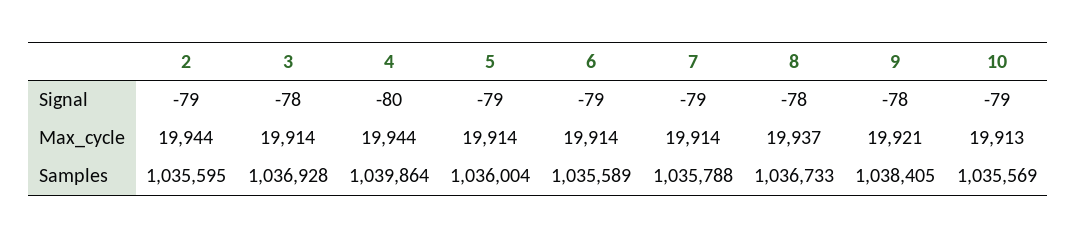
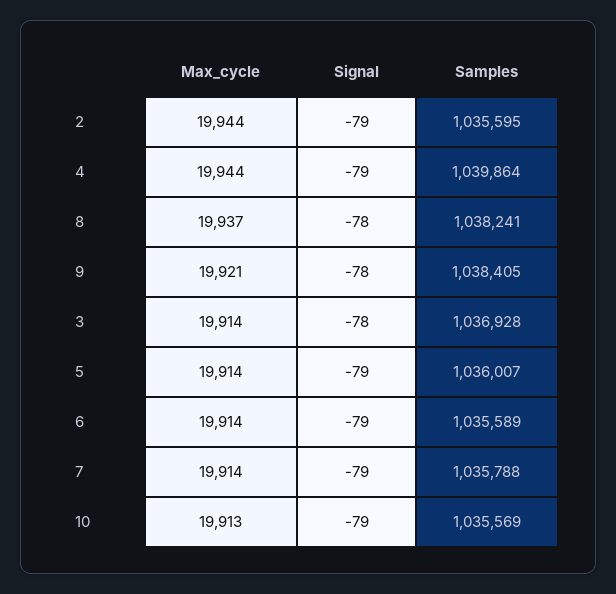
  {
    "2": {
      "Signal": -79,
      "Max_cycle": 19944,
      "Samples": 1035595
    },
    "3": {
      "Signal": -78,
      "Max_cycle": 19914,
      "Samples": 1036928
    },
    "4": {
-     "Signal": -80,
+     "Signal": -79,
      "Max_cycle": 19944,
      "Samples": 1039864
    },
    "5": {
      "Signal": -79,
      "Max_cycle": 19914,
-     "Samples": 1036004
+     "Samples": 1036007
    },
    "6": {
      "Signal": -79,
      "Max_cycle": 19914,
      "Samples": 1035589
    },
    "7": {
      "Signal": -79,
      "Max_cycle": 19914,
      "Samples": 1035788
    },
    "8": {
      "Signal": -78,
      "Max_cycle": 19937,
-     "Samples": 1036733
+     "Samples": 1038241
    },
    "9": {
      "Signal": -78,
      "Max_cycle": 19921,
      "Samples": 1038405
    },
    "10": {
      "Signal": -79,
      "Max_cycle": 19913,
      "Samples": 1035569
    }
  }

